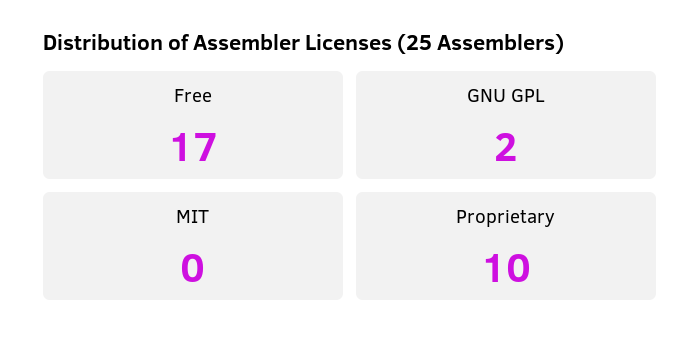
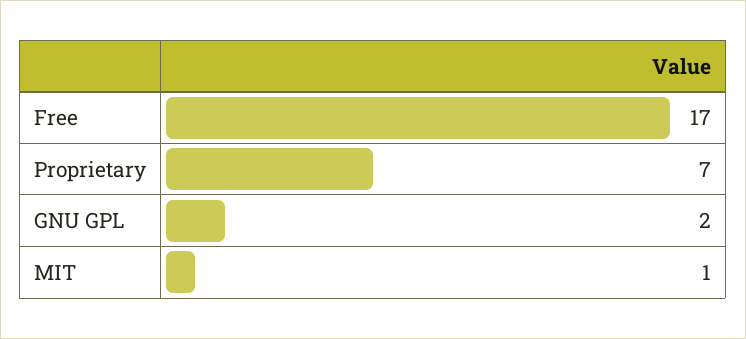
  {
    "Free": 17,
    "GNU GPL": 2,
-   "MIT": 0,
+   "MIT": 1,
-   "Proprietary": 10
+   "Proprietary": 7
  }

